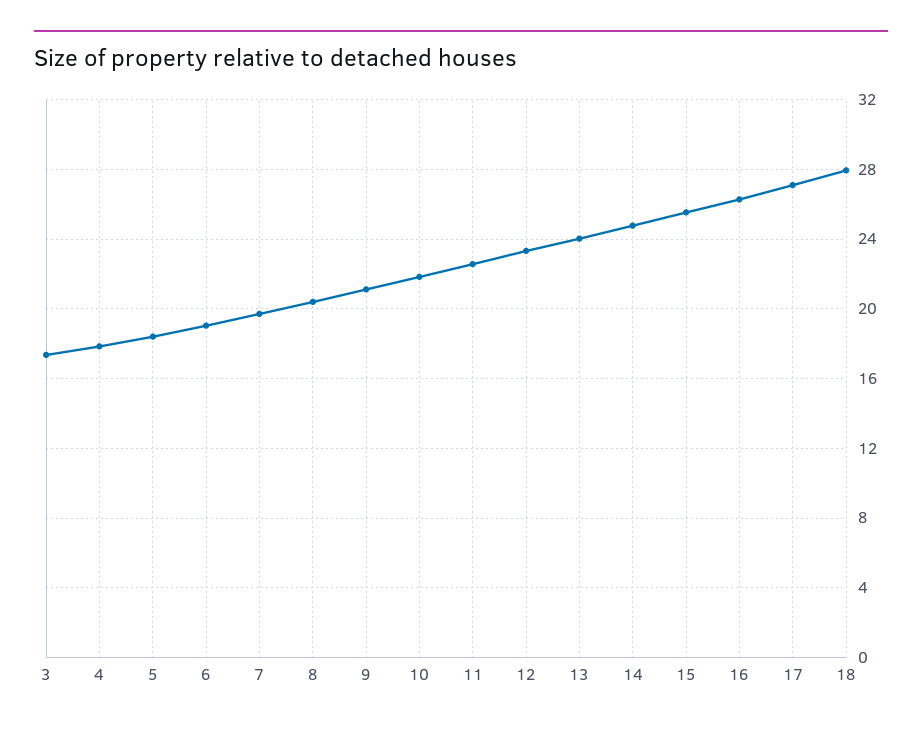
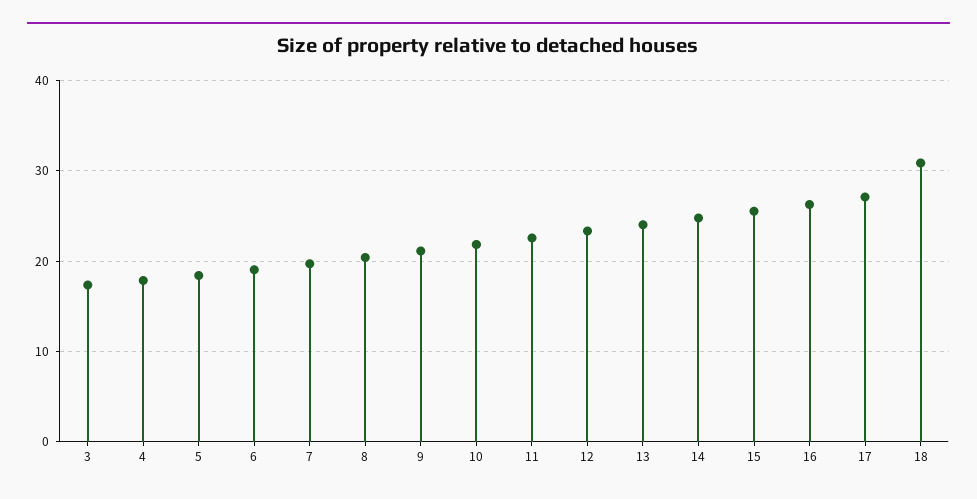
  {
    "3": 17.5,
    "4": 18,
    "5": 18.5,
    "6": 19,
    "7": 19.5,
    "8": 20.5,
    "9": 21,
    "10": 22,
    "11": 22.5,
    "12": 23.5,
    "13": 24,
    "14": 25,
    "15": 25.5,
    "16": 26.5,
    "17": 27,
-   "18": 28
+   "18": 31
  }

